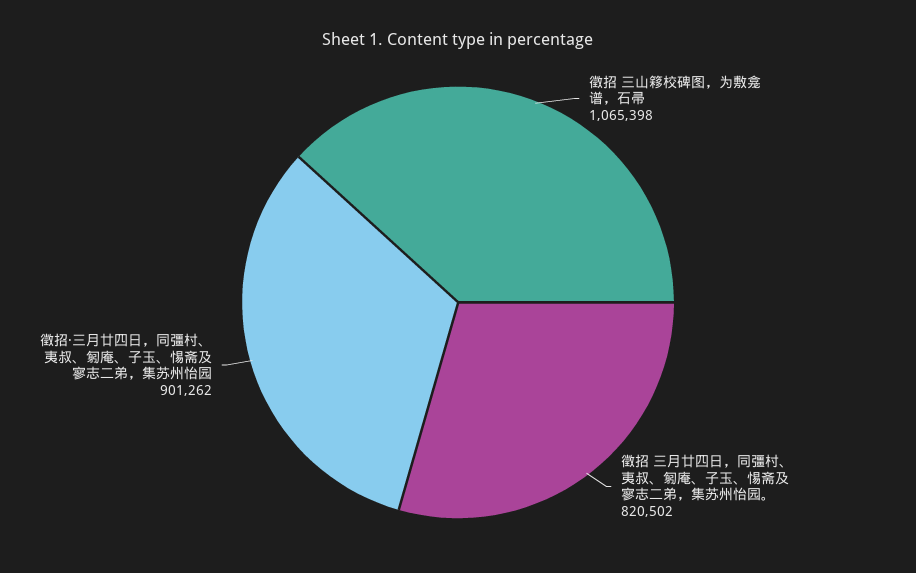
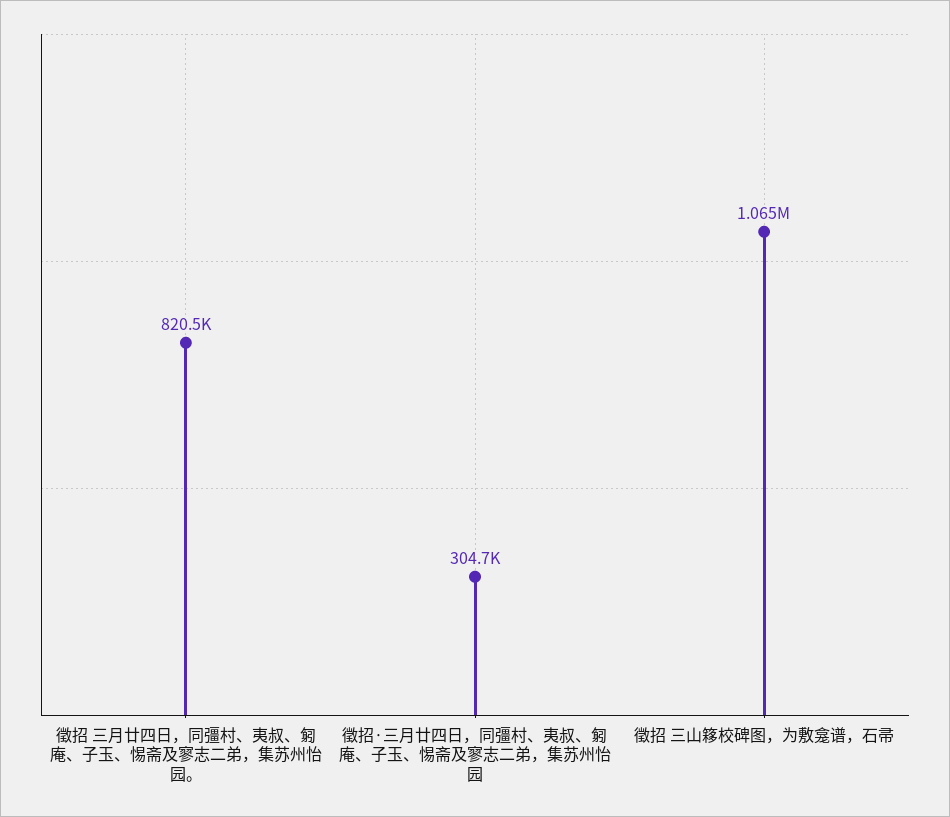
  {
    "徵招 三山簃校碑图，为敷龛谱，石帚": 1065398,
    "徵招 三月廿四日，同彊村、夷叔、匑庵、子玉、惕斋及寥志二弟，集苏州怡园。": 820502,
-   "徵招·三月廿四日，同彊村、夷叔、匑庵、子玉、惕斋及寥志二弟，集苏州怡园": 901262
+   "徵招·三月廿四日，同彊村、夷叔、匑庵、子玉、惕斋及寥志二弟，集苏州怡园": 304700
  }

